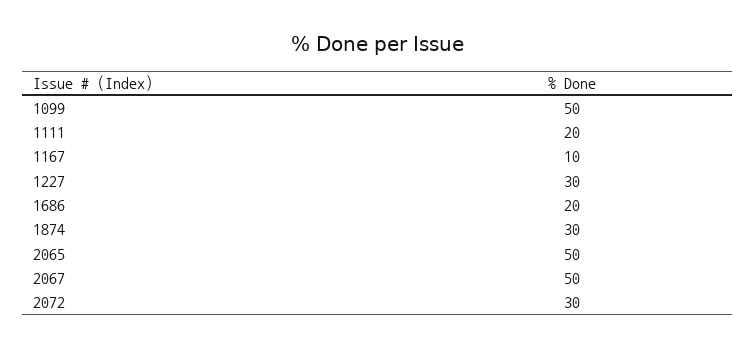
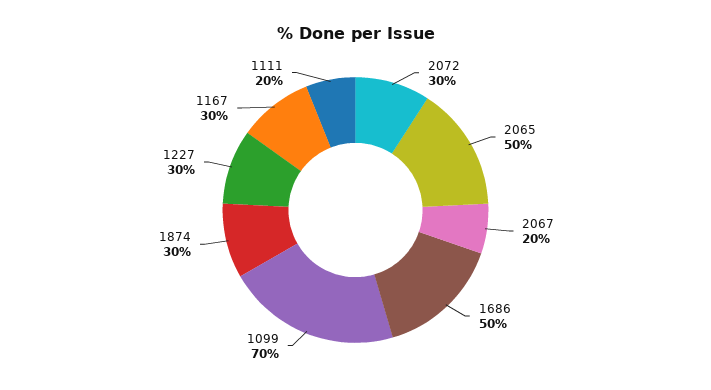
  {
-   "1099": 50,
+   "1099": 70,
    "1111": 20,
-   "1167": 10,
+   "1167": 30,
    "1227": 30,
-   "1686": 20,
+   "1686": 50,
    "1874": 30,
    "2065": 50,
-   "2067": 50,
+   "2067": 20,
    "2072": 30
  }

